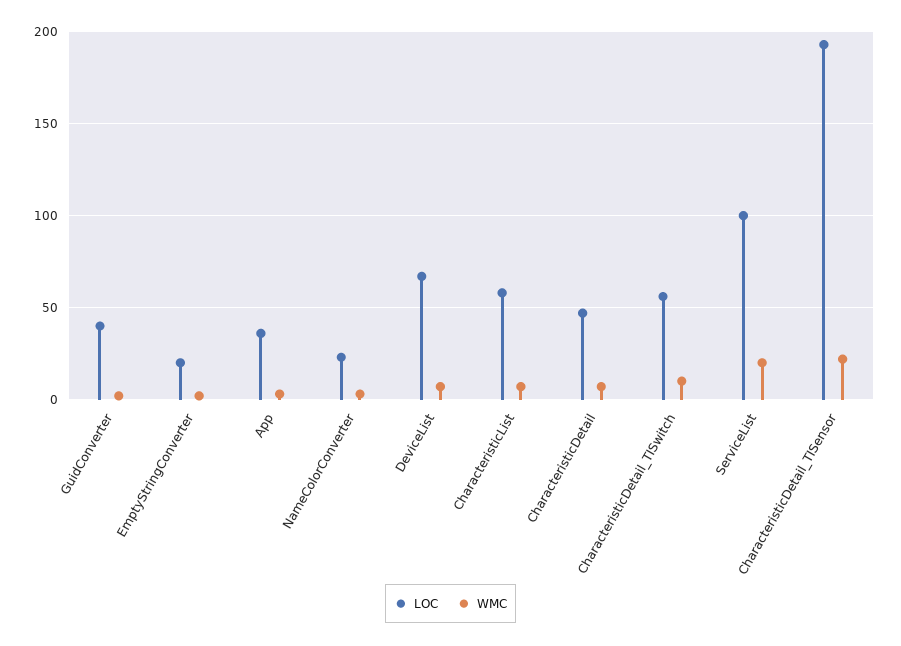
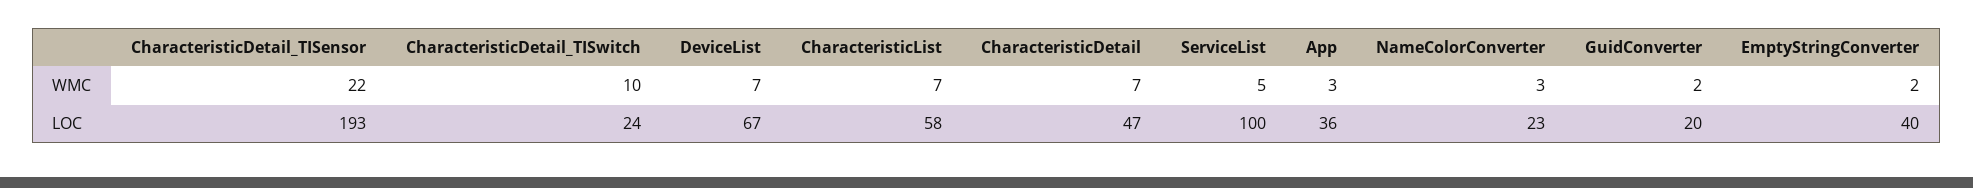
  {
    "LOC": {
-     "GuidConverter": 40,
+     "GuidConverter": 20,
-     "EmptyStringConverter": 20,
+     "EmptyStringConverter": 40,
      "App": 36,
      "NameColorConverter": 23,
      "DeviceList": 67,
      "CharacteristicList": 58,
      "CharacteristicDetail": 47,
-     "CharacteristicDetail_TISwitch": 55,
+     "CharacteristicDetail_TISwitch": 24,
      "ServiceList": 100,
      "CharacteristicDetail_TISensor": 193
    },
    "WMC": {
      "GuidConverter": 2,
      "EmptyStringConverter": 2,
      "App": 3,
      "NameColorConverter": 3,
      "DeviceList": 7,
      "CharacteristicList": 7,
      "CharacteristicDetail": 7,
      "CharacteristicDetail_TISwitch": 10,
-     "ServiceList": 20,
+     "ServiceList": 5,
      "CharacteristicDetail_TISensor": 22
    }
  }

